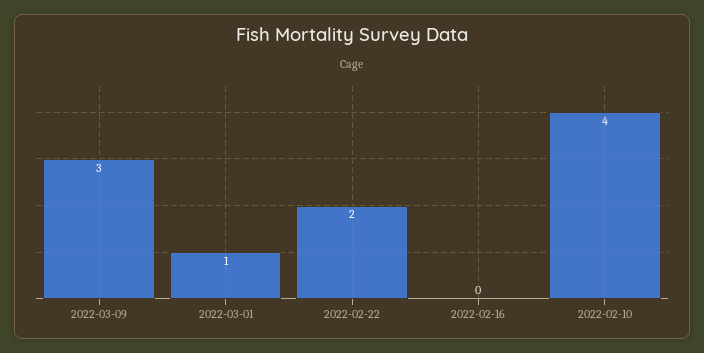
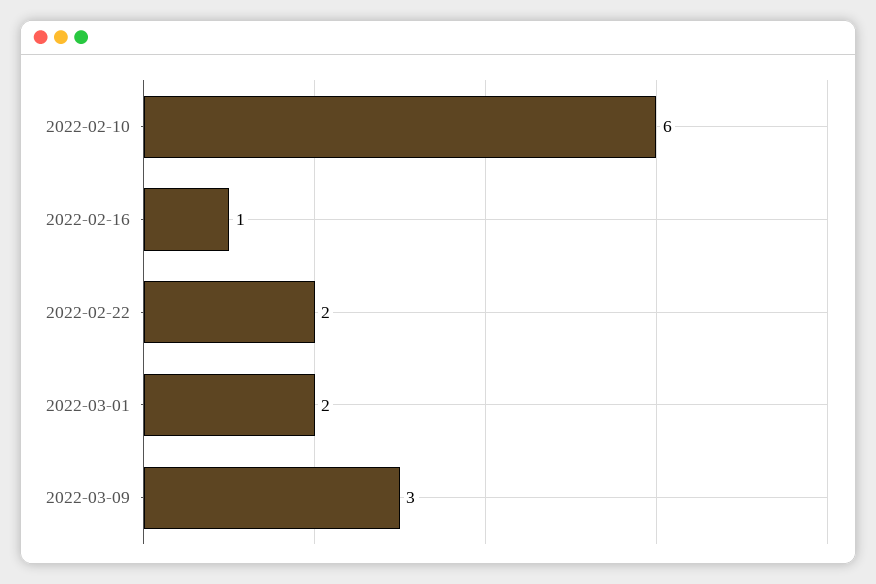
  {
    "2022-03-09": 3,
-   "2022-03-01": 1,
+   "2022-03-01": 2,
    "2022-02-22": 2,
-   "2022-02-16": 0,
+   "2022-02-16": 1,
-   "2022-02-10": 4
+   "2022-02-10": 6
  }

